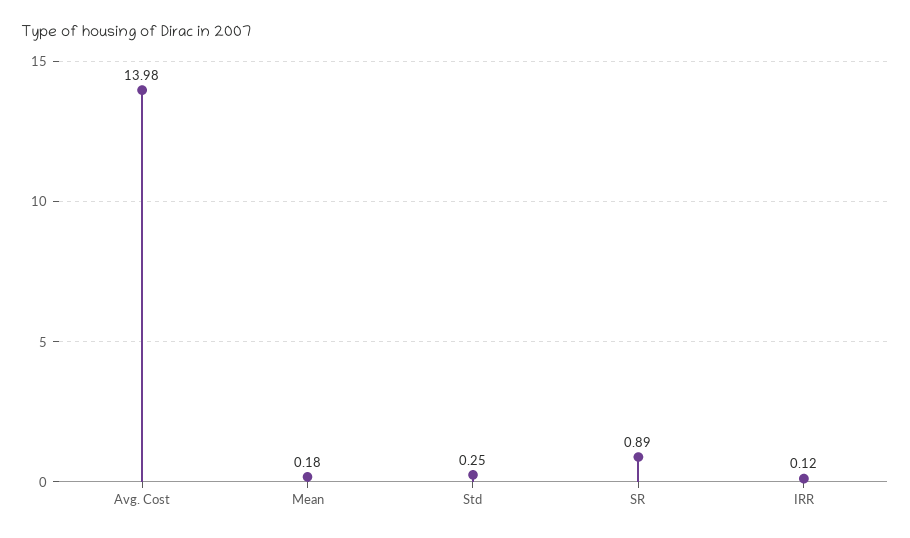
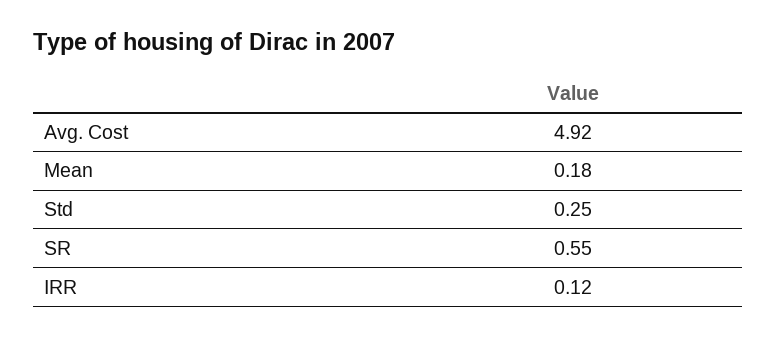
  {
-   "Avg. Cost": 13.98,
+   "Avg. Cost": 4.92,
    "Mean": 0.18,
    "Std": 0.25,
-   "SR": 0.89,
+   "SR": 0.55,
    "IRR": 0.12
  }

